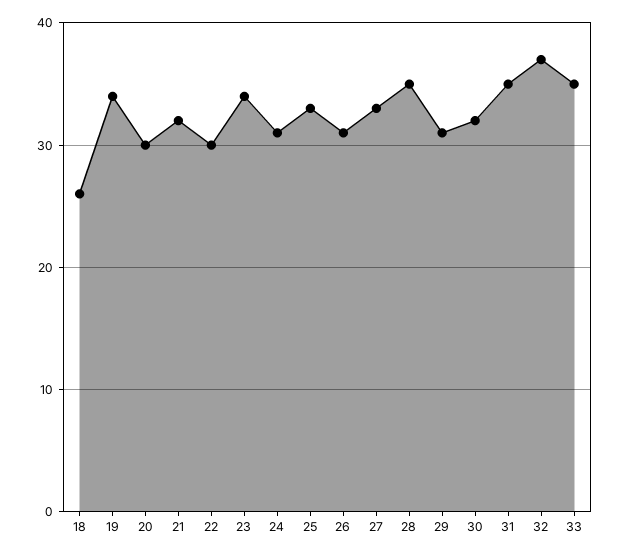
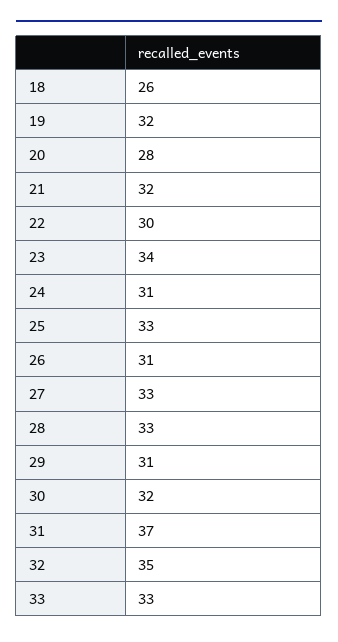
  {
    "18": 26,
-   "19": 34,
+   "19": 32,
-   "20": 30,
+   "20": 28,
    "21": 32,
    "22": 30,
    "23": 34,
    "24": 31,
    "25": 33,
    "26": 31,
    "27": 33,
-   "28": 35,
+   "28": 33,
    "29": 31,
    "30": 32,
-   "31": 35,
+   "31": 37,
-   "32": 37,
+   "32": 35,
-   "33": 35
+   "33": 33
  }

